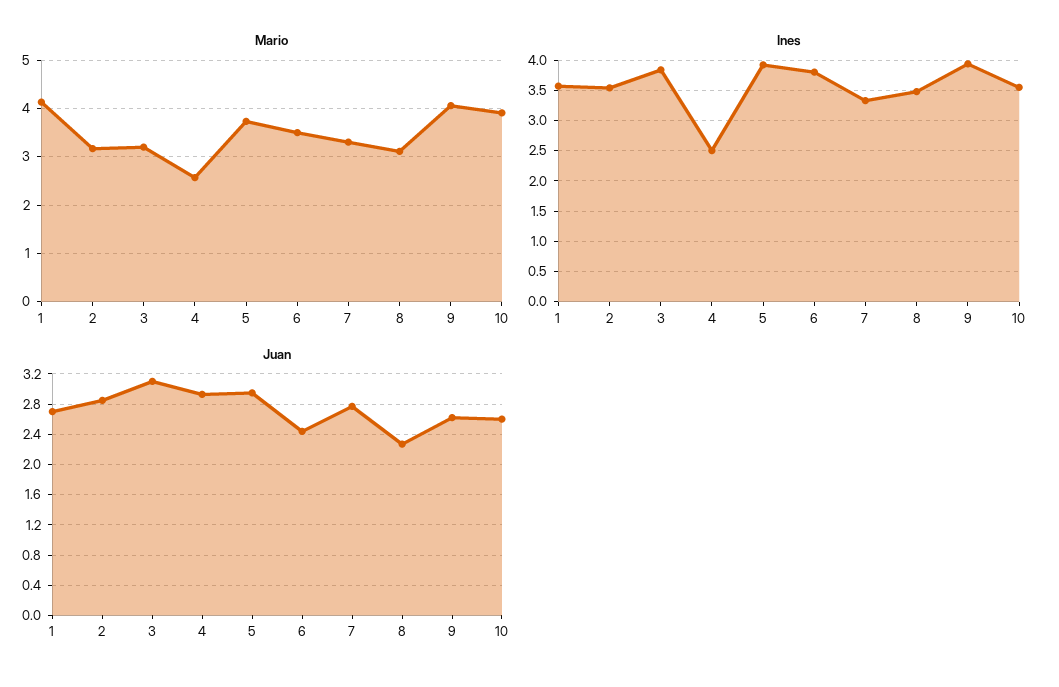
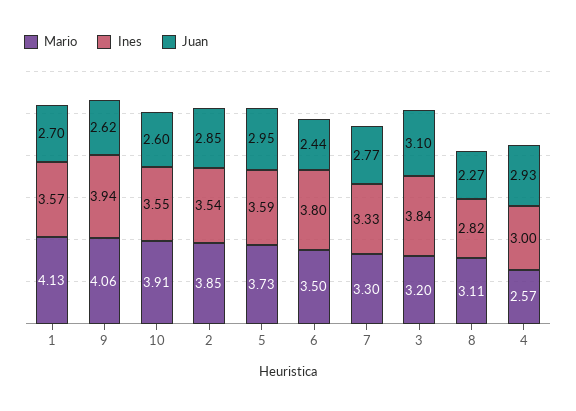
  {
    "Mario": {
      "1": 4.13,
-     "2": 3.2,
+     "2": 3.85,
      "3": 3.2,
      "4": 2.57,
      "5": 3.73,
      "6": 3.5,
      "7": 3.3,
      "8": 3.11,
      "9": 4.06,
      "10": 3.91
    },
    "Ines": {
      "1": 3.57,
      "2": 3.54,
      "3": 3.84,
-     "4": 2.5,
+     "4": 3,
-     "5": 3.9,
+     "5": 3.59,
      "6": 3.8,
      "7": 3.33,
-     "8": 3.5,
+     "8": 2.82,
      "9": 3.94,
      "10": 3.55
    },
    "Juan": {
      "1": 2.7,
      "2": 2.85,
      "3": 3.1,
      "4": 2.93,
      "5": 2.95,
      "6": 2.44,
      "7": 2.77,
      "8": 2.27,
      "9": 2.62,
      "10": 2.6
    }
  }

